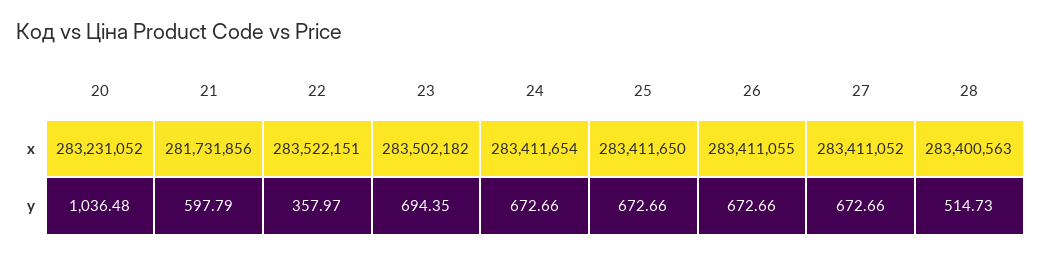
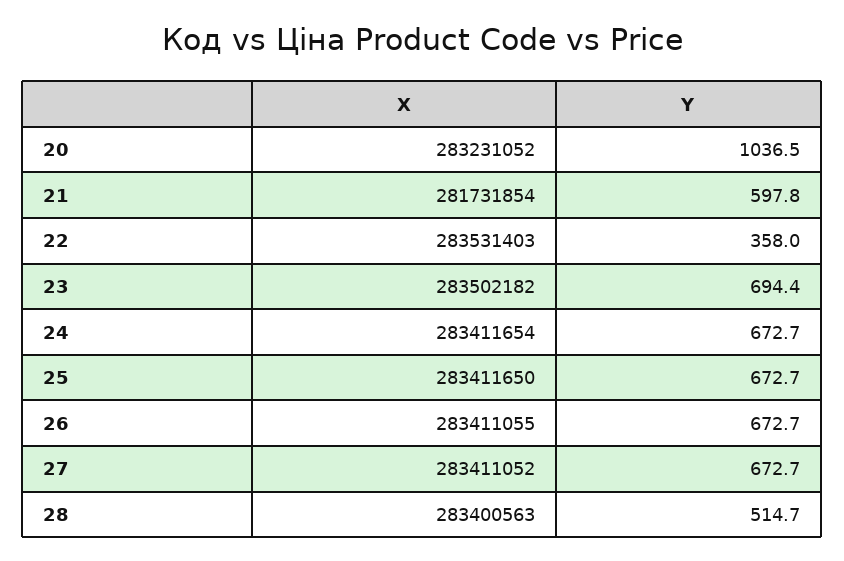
  {
    "20": {
      "x": 283231052,
      "y": 1036.48
    },
    "21": {
-     "x": 281731856,
+     "x": 281731854,
      "y": 597.79
    },
    "22": {
-     "x": 283522151,
+     "x": 283531403,
      "y": 357.97
    },
    "23": {
      "x": 283502182,
      "y": 694.35
    },
    "24": {
      "x": 283411654,
      "y": 672.66
    },
    "25": {
      "x": 283411650,
      "y": 672.66
    },
    "26": {
      "x": 283411055,
      "y": 672.66
    },
    "27": {
      "x": 283411052,
      "y": 672.66
    },
    "28": {
      "x": 283400563,
      "y": 514.73
    }
  }

